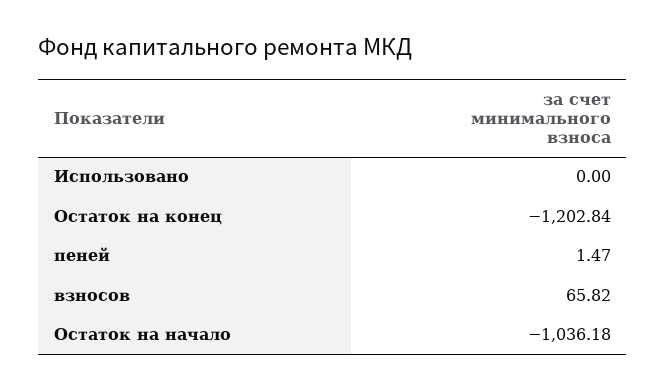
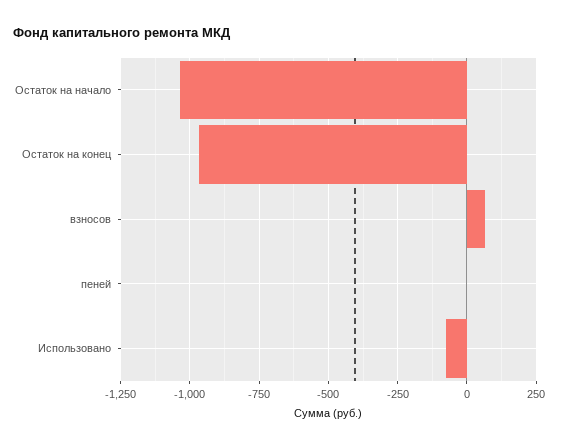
  {
-   "Использовано": 0,
+   "Использовано": -75,
-   "Остаток на конец": -1202.84,
+   "Остаток на конец": -975,
    "пеней": 1.47,
    "взносов": 65.82,
    "Остаток на начало": -1036.18
  }

